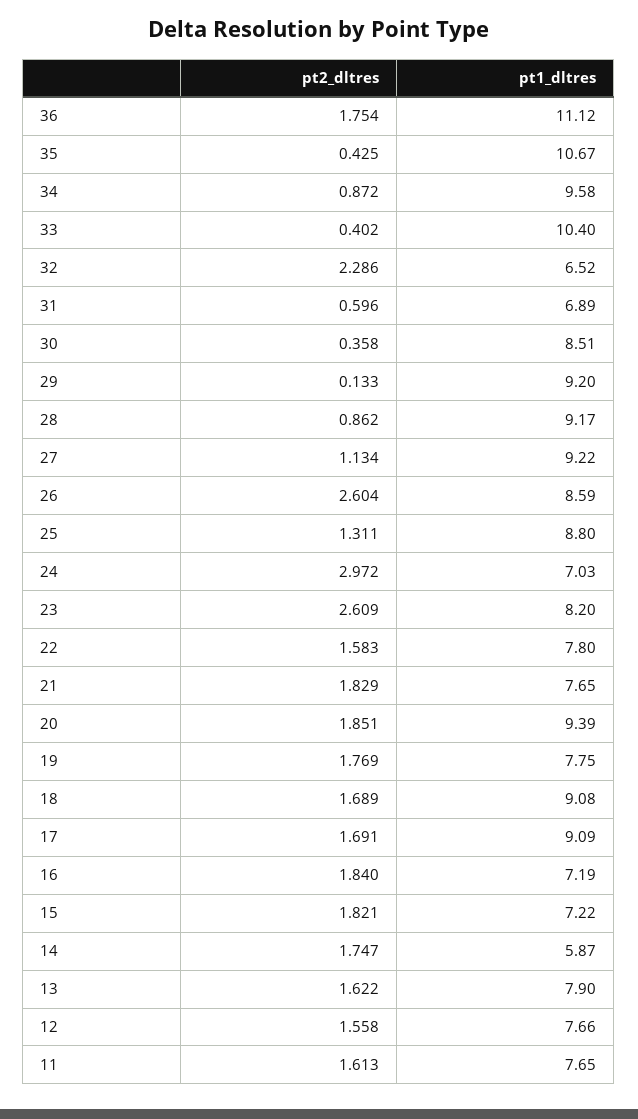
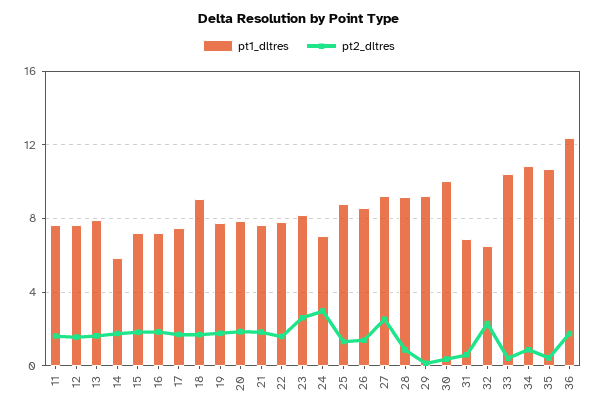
  {
    "pt2_dltres": {
      "36": 1.754,
      "35": 0.425,
      "34": 0.872,
      "33": 0.402,
      "32": 2.286,
      "31": 0.596,
      "30": 0.358,
      "29": 0.133,
      "28": 0.862,
-     "27": 1.134,
+     "27": 2.5,
-     "26": 2.604,
+     "26": 1.5,
      "25": 1.311,
      "24": 2.972,
      "23": 2.609,
      "22": 1.583,
      "21": 1.829,
      "20": 1.851,
      "19": 1.769,
      "18": 1.689,
      "17": 1.691,
      "16": 1.84,
      "15": 1.821,
      "14": 1.747,
      "13": 1.622,
      "12": 1.558,
      "11": 1.613
    },
    "pt1_dltres": {
-     "36": 11.12,
+     "36": 12.5,
      "35": 10.67,
-     "34": 9.58,
+     "34": 11,
      "33": 10.4,
      "32": 6.52,
      "31": 6.89,
-     "30": 8.51,
+     "30": 10,
      "29": 9.2,
      "28": 9.17,
      "27": 9.22,
      "26": 8.59,
      "25": 8.8,
      "24": 7.03,
      "23": 8.2,
      "22": 7.8,
      "21": 7.65,
-     "20": 9.39,
+     "20": 8,
      "19": 7.75,
      "18": 9.08,
-     "17": 9.09,
+     "17": 7.5,
      "16": 7.19,
      "15": 7.22,
      "14": 5.87,
      "13": 7.9,
      "12": 7.66,
      "11": 7.65
    }
  }

